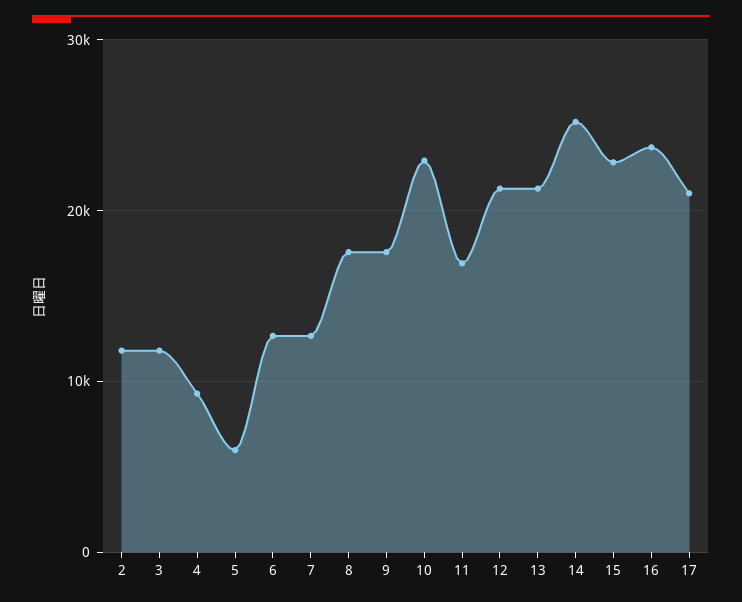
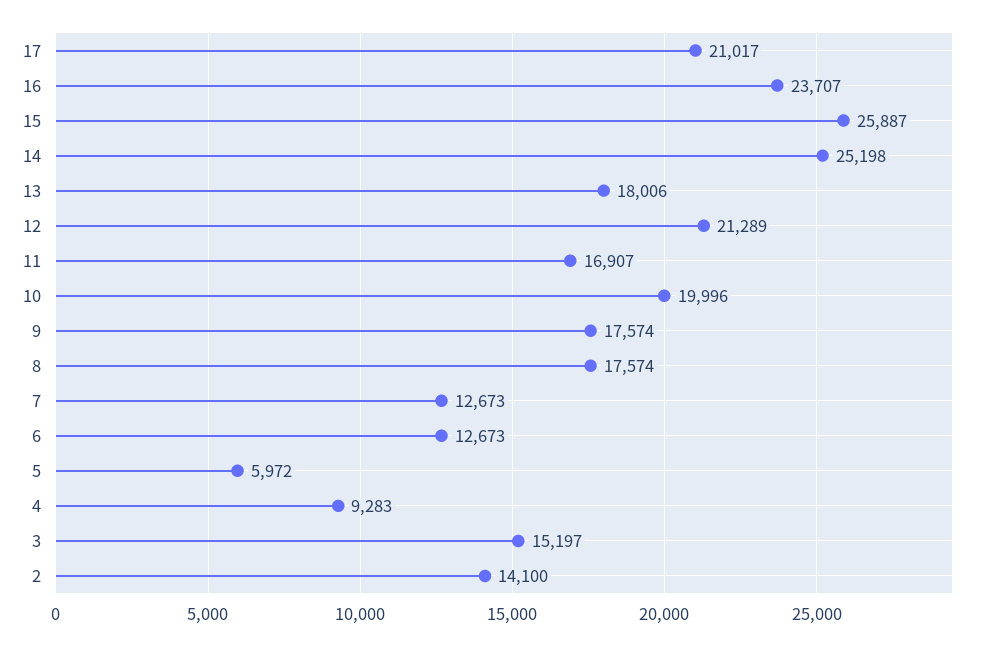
  {
-   "2": 12000,
+   "2": 14100,
-   "3": 12000,
+   "3": 15197,
    "4": 9283,
    "5": 5972,
    "6": 12673,
    "7": 12673,
    "8": 17574,
    "9": 17574,
-   "10": 23000,
+   "10": 19996,
    "11": 16907,
    "12": 21289,
-   "13": 21000,
+   "13": 18006,
    "14": 25198,
-   "15": 23000,
+   "15": 25887,
    "16": 23707,
    "17": 21017
  }

